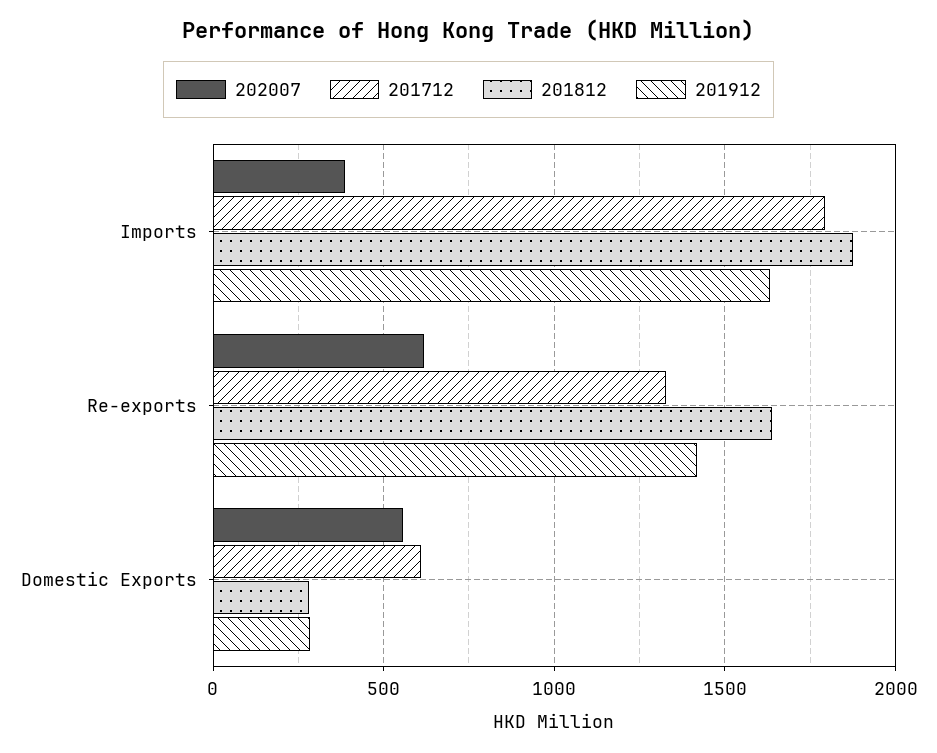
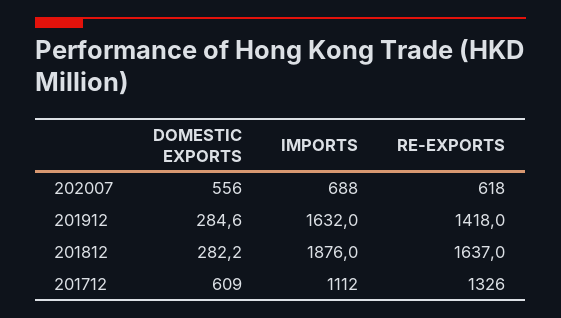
  {
    "202007": {
-     "Imports": 400,
+     "Imports": 688,
      "Re-exports": 618,
      "Domestic Exports": 556
    },
    "201712": {
-     "Imports": 1800,
+     "Imports": 1112,
      "Re-exports": 1326,
      "Domestic Exports": 609
    },
    "201812": {
      "Imports": 1876,
      "Re-exports": 1637,
      "Domestic Exports": 282.2
    },
    "201912": {
      "Imports": 1632,
      "Re-exports": 1418,
      "Domestic Exports": 284.6
    }
  }

